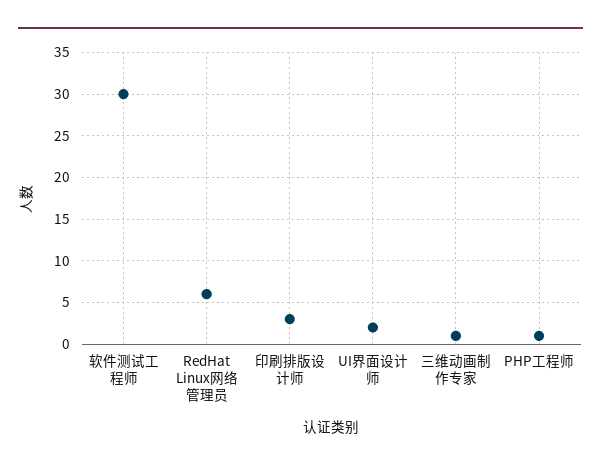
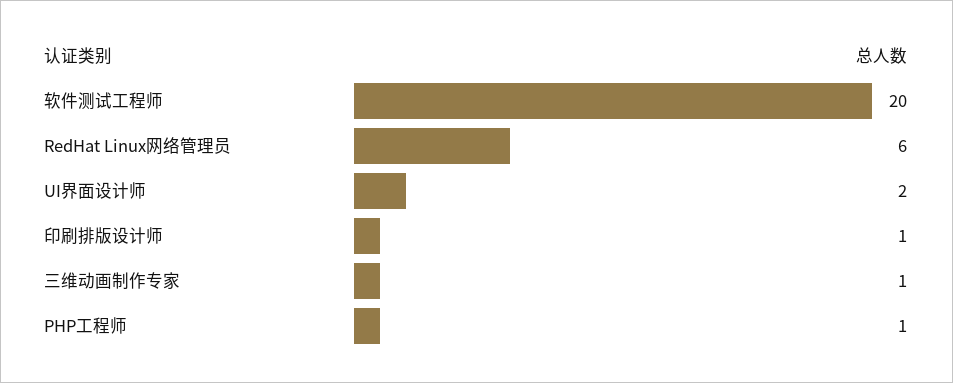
  {
-   "软件测试工程师": 30,
+   "软件测试工程师": 20,
    "RedHat Linux网络管理员": 6,
-   "印刷排版设计师": 3,
+   "印刷排版设计师": 1,
    "UI界面设计师": 2,
    "三维动画制作专家": 1,
    "PHP工程师": 1
  }

